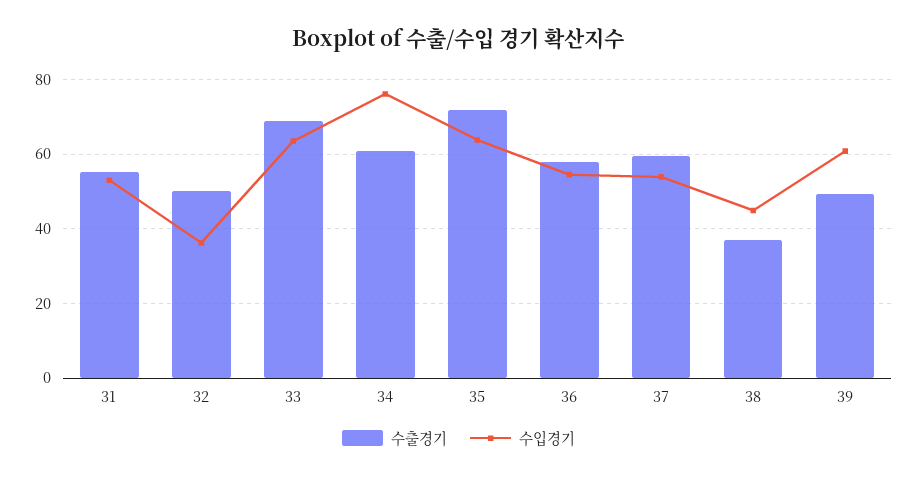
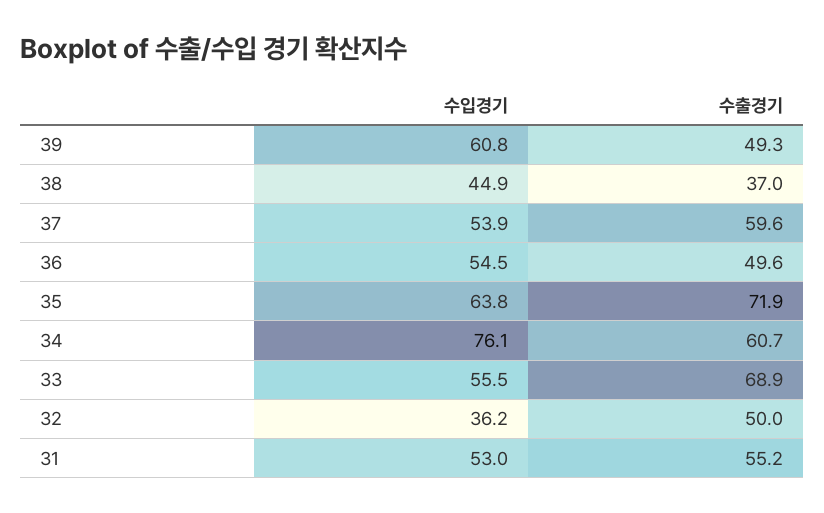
  {
    "수출경기": {
      "31": 55.2,
      "32": 50,
      "33": 68.9,
      "34": 60.7,
      "35": 71.9,
-     "36": 58,
+     "36": 49.6,
      "37": 59.6,
      "38": 37,
      "39": 49.3
    },
    "수입경기": {
      "31": 53,
      "32": 36.2,
-     "33": 64,
+     "33": 55.5,
      "34": 76.1,
      "35": 63.8,
      "36": 54.5,
      "37": 53.9,
      "38": 44.9,
      "39": 60.8
    }
  }

